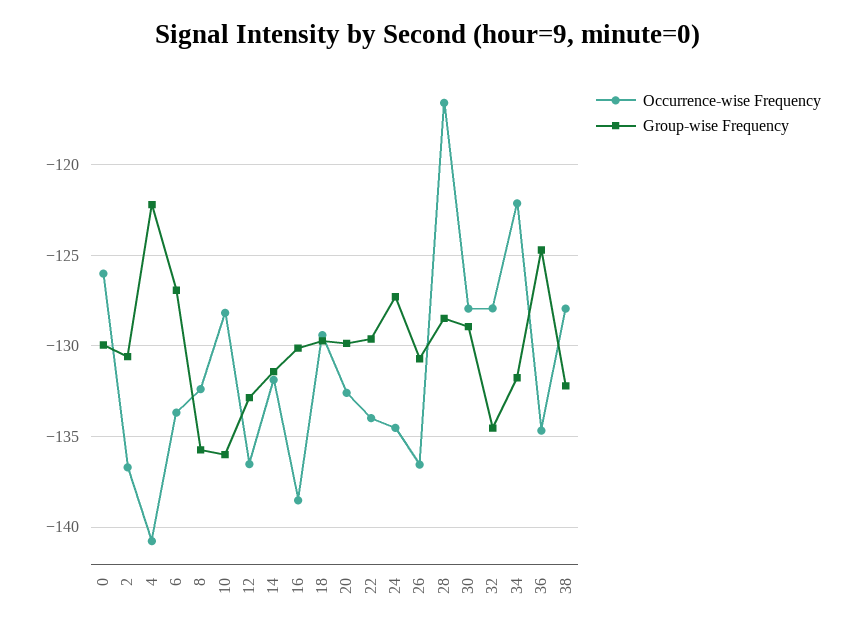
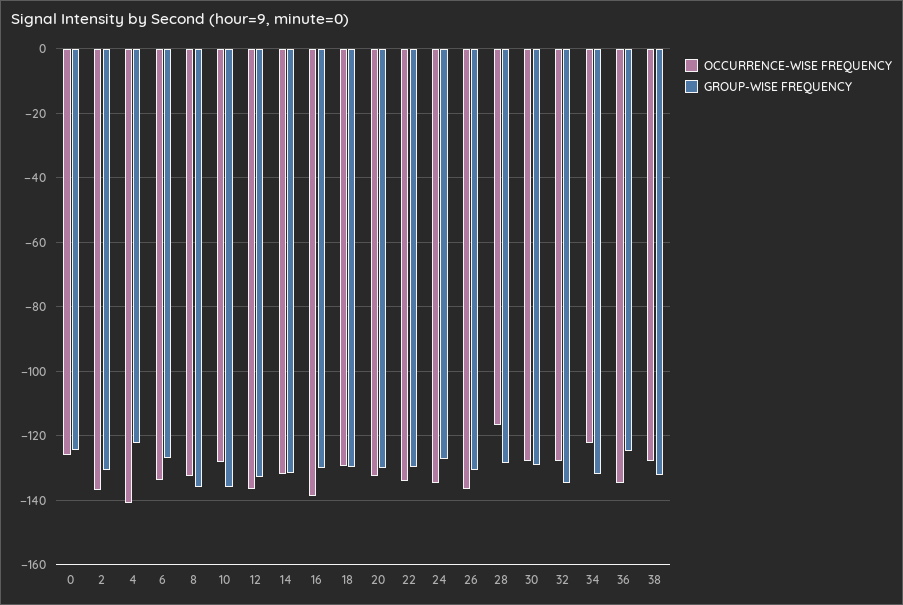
  {
    "Occurrence-wise Frequency": {
      "0": -126,
      "2": -136.5,
      "4": -141,
      "6": -133.5,
      "8": -132.5,
      "10": -128,
      "12": -136.5,
      "14": -132,
      "16": -138.5,
      "18": -129.5,
      "20": -132.5,
      "22": -134,
      "24": -134.5,
      "26": -136.5,
      "28": -116.5,
      "30": -128,
      "32": -128,
      "34": -122,
      "36": -134.5,
      "38": -128
    },
    "Group-wise Frequency": {
-     "0": -130,
+     "0": -124,
      "2": -130.5,
      "4": -122,
      "6": -127,
      "8": -135.5,
      "10": -136,
      "12": -133,
      "14": -131.5,
      "16": -130,
      "18": -129.5,
      "20": -130,
      "22": -129.5,
      "24": -127.5,
      "26": -130.5,
      "28": -128.5,
      "30": -129,
      "32": -134.5,
      "34": -132,
      "36": -124.5,
      "38": -132
    }
  }

